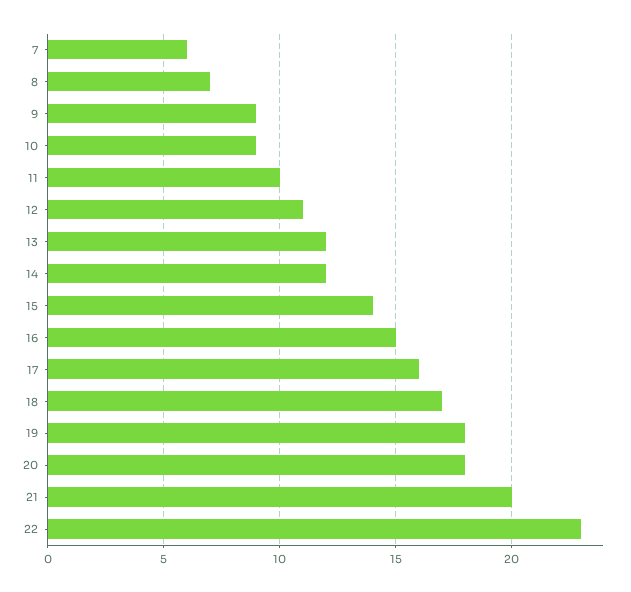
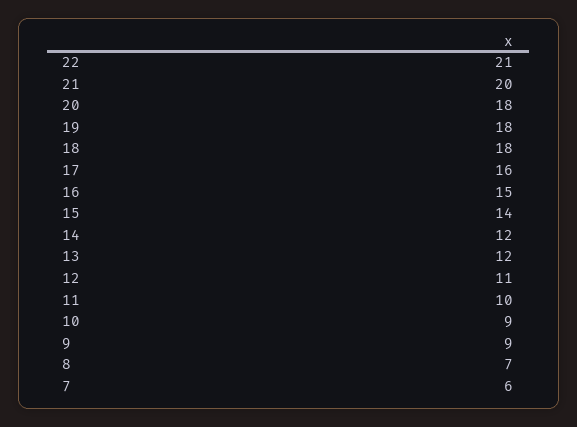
  {
    "7": 6,
    "8": 7,
    "9": 9,
    "10": 9,
    "11": 10,
    "12": 11,
    "13": 12,
    "14": 12,
    "15": 14,
    "16": 15,
    "17": 16,
-   "18": 17,
+   "18": 18,
    "19": 18,
    "20": 18,
    "21": 20,
-   "22": 23
+   "22": 21
  }

